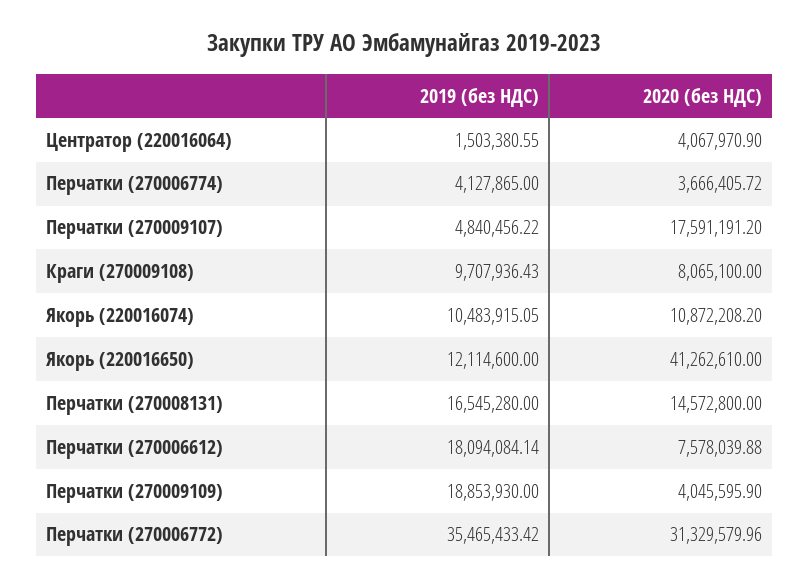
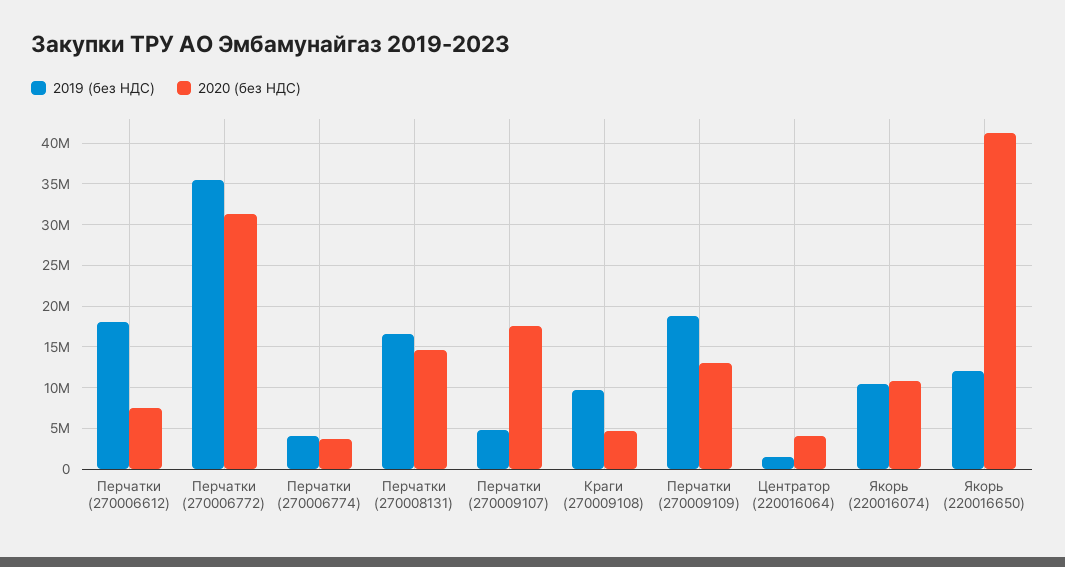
  {
    "2019 (без НДС)": {
      "Центратор (220016064)": 1503380.55,
      "Перчатки (270006774)": 4127865,
      "Перчатки (270009107)": 4840456.22,
      "Краги (270009108)": 9707936.43,
      "Якорь (220016074)": 10483915.05,
      "Якорь (220016650)": 12114600,
      "Перчатки (270008131)": 16545280,
      "Перчатки (270006612)": 18094084.14,
      "Перчатки (270009109)": 18853930,
      "Перчатки (270006772)": 35465433.42
    },
    "2020 (без НДС)": {
      "Центратор (220016064)": 4067970.9,
      "Перчатки (270006774)": 3666405.72,
      "Перчатки (270009107)": 17591191.2,
-     "Краги (270009108)": 8065100,
+     "Краги (270009108)": 5000000,
      "Якорь (220016074)": 10872208.2,
      "Якорь (220016650)": 41262610,
      "Перчатки (270008131)": 14572800,
      "Перчатки (270006612)": 7578039.88,
-     "Перчатки (270009109)": 4045595.9,
+     "Перчатки (270009109)": 13000000,
      "Перчатки (270006772)": 31329579.96
    }
  }

